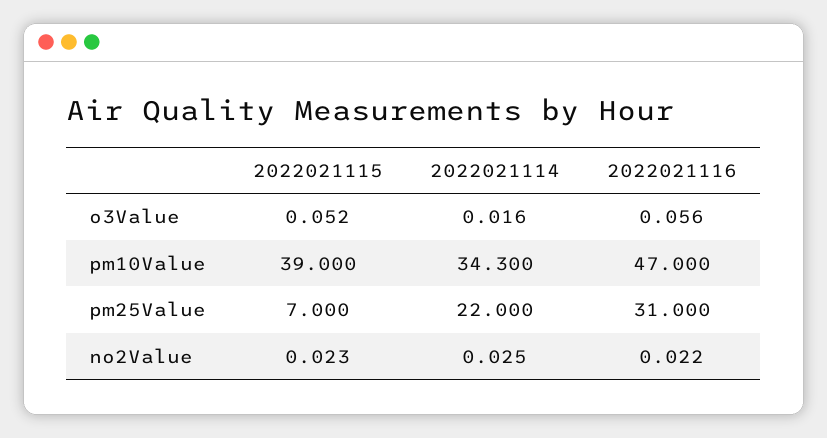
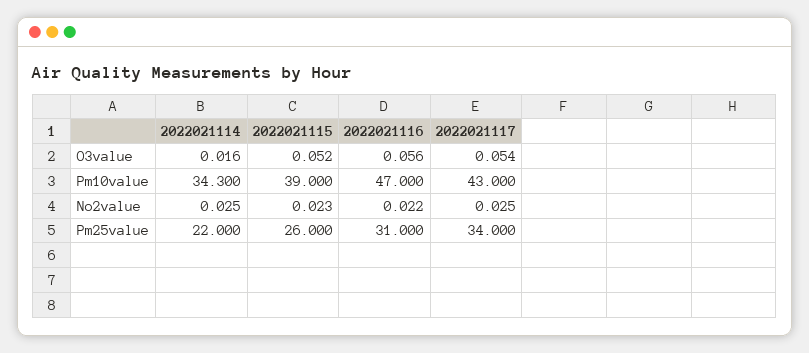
  {
    "2022021115": {
      "o3Value": 0.052,
      "pm10Value": 39,
-     "pm25Value": 7,
+     "pm25Value": 26,
      "no2Value": 0.023
    },
    "2022021114": {
      "o3Value": 0.016,
      "pm10Value": 34.3,
      "pm25Value": 22,
      "no2Value": 0.025
    },
    "2022021116": {
      "o3Value": 0.056,
      "pm10Value": 47,
      "pm25Value": 31,
      "no2Value": 0.022
-   }
+   },
+   "2022021117": {
+     "o3Value": 0.054,
+     "pm10Value": 43,
+     "no2Value": 0.025,
+     "pm25Value": 34
+   }
  }

